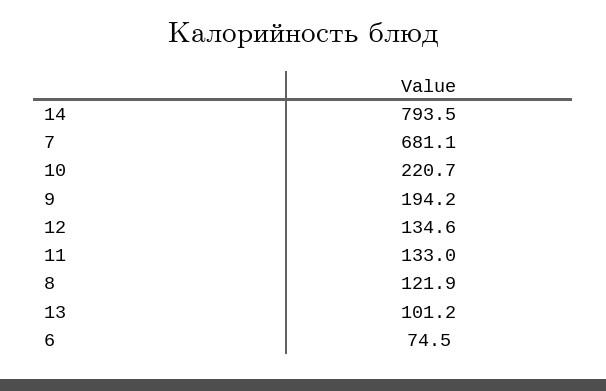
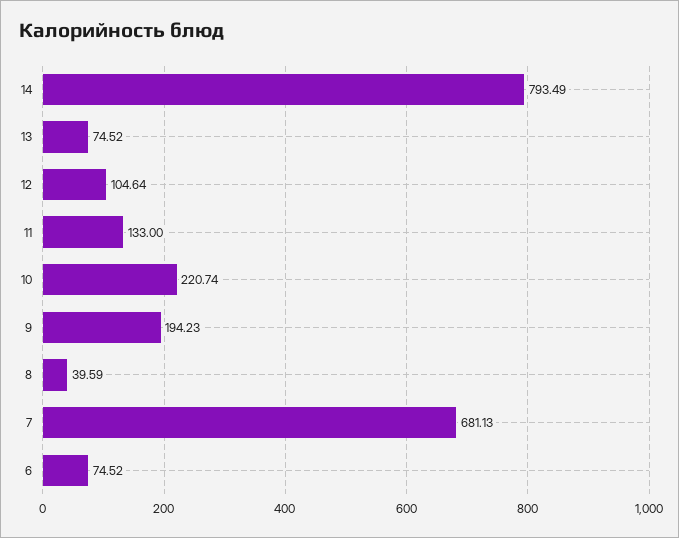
  {
    "14": 793.49,
    "7": 681.13,
    "10": 220.74,
    "9": 194.23,
-   "12": 134.6,
+   "12": 104.64,
    "11": 133,
-   "8": 121.9,
+   "8": 39.59,
-   "13": 101.2,
+   "13": 74.52,
    "6": 74.52
  }

